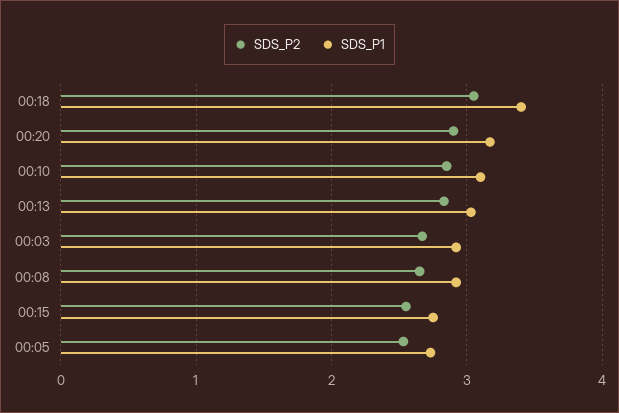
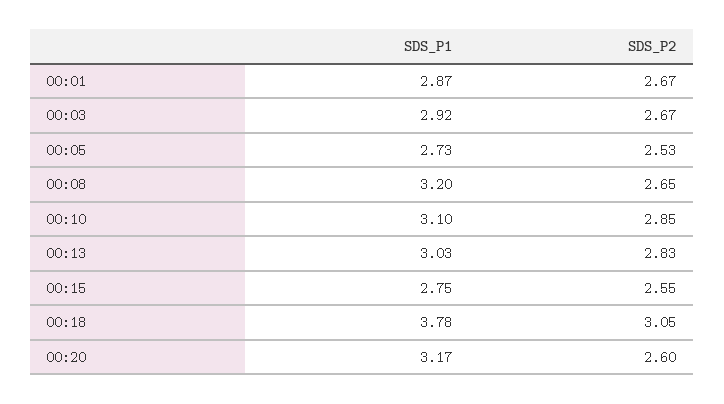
  {
    "SDS_P2": {
      "00:18": 3.05,
-     "00:20": 2.9,
+     "00:20": 2.6,
      "00:10": 2.85,
      "00:13": 2.83,
      "00:03": 2.67,
      "00:08": 2.65,
      "00:15": 2.55,
-     "00:05": 2.53
+     "00:05": 2.53,
+     "00:01": 2.67
    },
    "SDS_P1": {
-     "00:18": 3.4,
+     "00:18": 3.78,
      "00:20": 3.17,
      "00:10": 3.1,
      "00:13": 3.03,
      "00:03": 2.92,
-     "00:08": 2.9,
+     "00:08": 3.2,
      "00:15": 2.75,
-     "00:05": 2.73
+     "00:05": 2.73,
+     "00:01": 2.87
    }
  }

